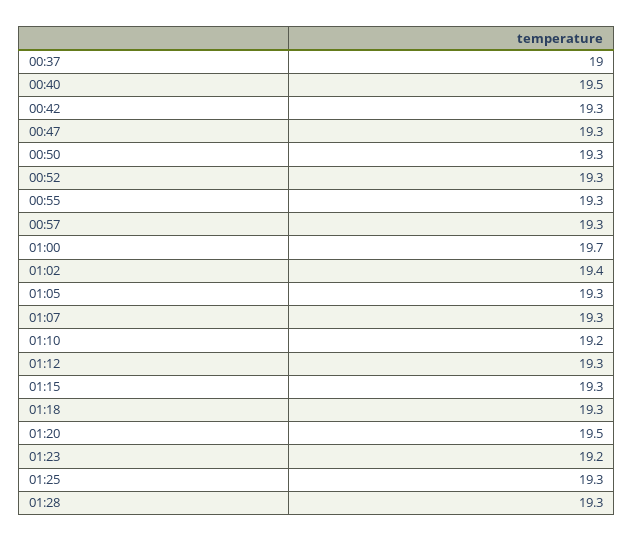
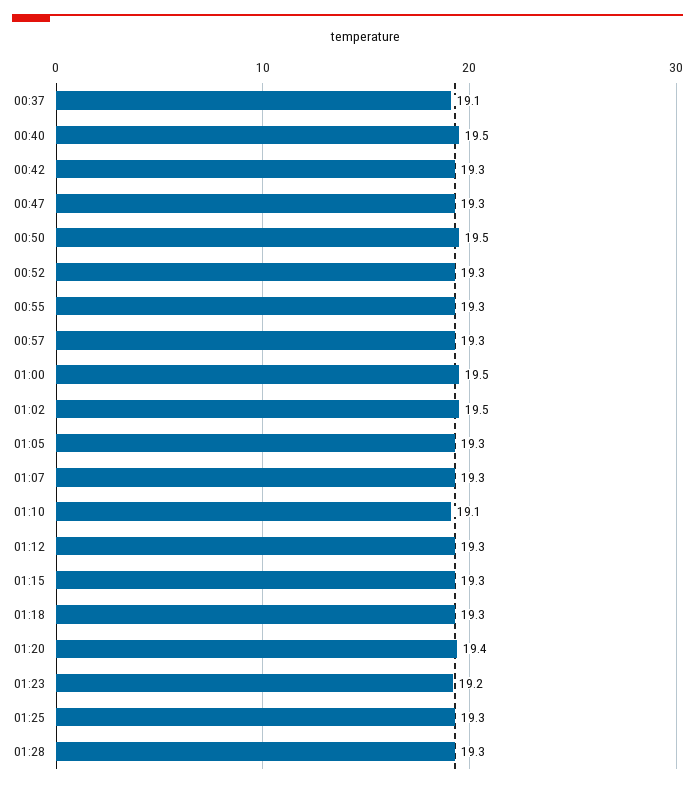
  {
-   "00:37": 19,
+   "00:37": 19.1,
    "00:40": 19.5,
    "00:42": 19.3,
    "00:47": 19.3,
-   "00:50": 19.3,
+   "00:50": 19.5,
    "00:52": 19.3,
    "00:55": 19.3,
    "00:57": 19.3,
-   "01:00": 19.7,
+   "01:00": 19.5,
-   "01:02": 19.4,
+   "01:02": 19.5,
    "01:05": 19.3,
    "01:07": 19.3,
-   "01:10": 19.2,
+   "01:10": 19.1,
    "01:12": 19.3,
    "01:15": 19.3,
    "01:18": 19.3,
-   "01:20": 19.5,
+   "01:20": 19.4,
    "01:23": 19.2,
    "01:25": 19.3,
    "01:28": 19.3
  }

